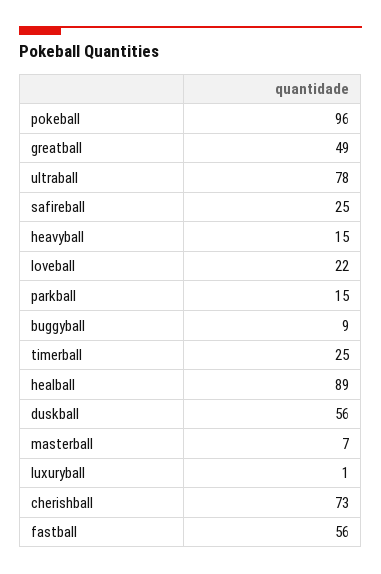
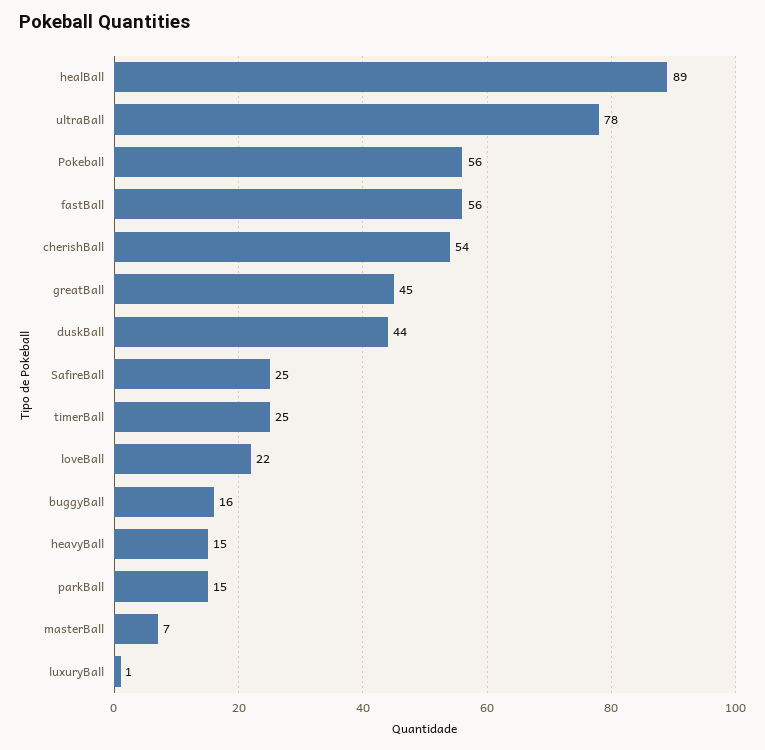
  {
-   "pokeball": 96,
+   "pokeball": 56,
-   "greatball": 49,
+   "greatball": 45,
    "ultraball": 78,
    "safireball": 25,
    "heavyball": 15,
    "loveball": 22,
    "parkball": 15,
-   "buggyball": 9,
+   "buggyball": 16,
    "timerball": 25,
    "healball": 89,
-   "duskball": 56,
+   "duskball": 44,
    "masterball": 7,
    "luxuryball": 1,
-   "cherishball": 73,
+   "cherishball": 54,
    "fastball": 56
  }

